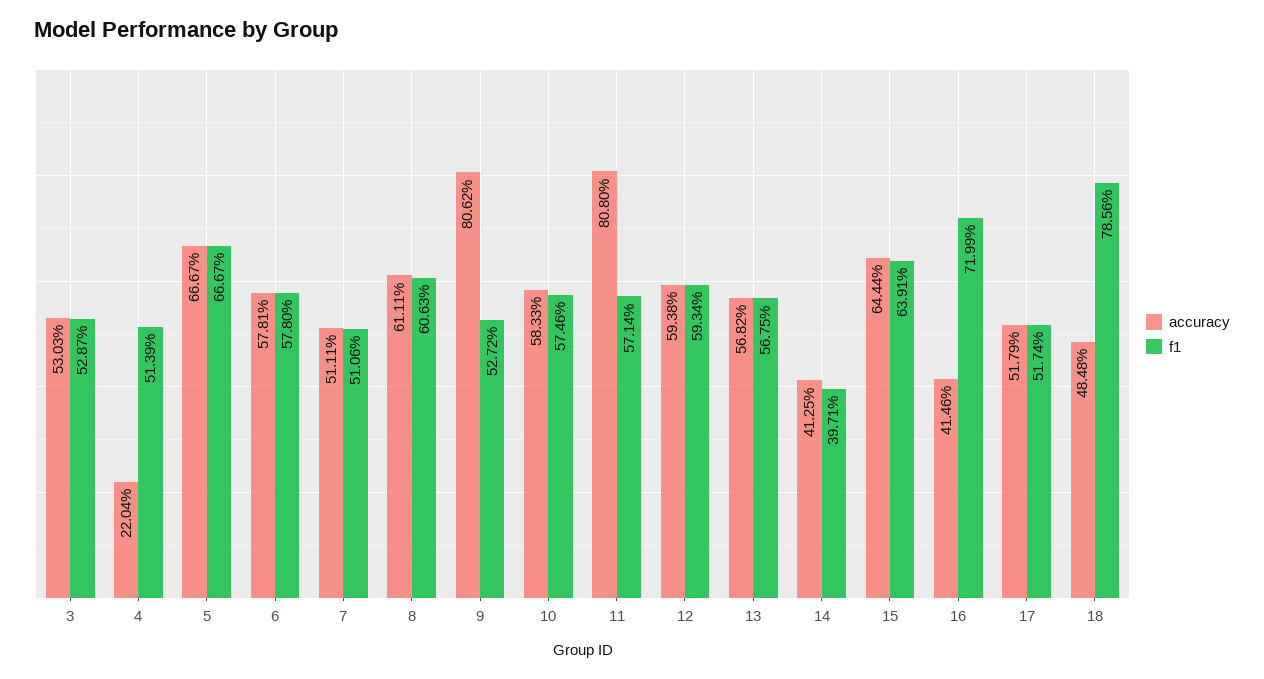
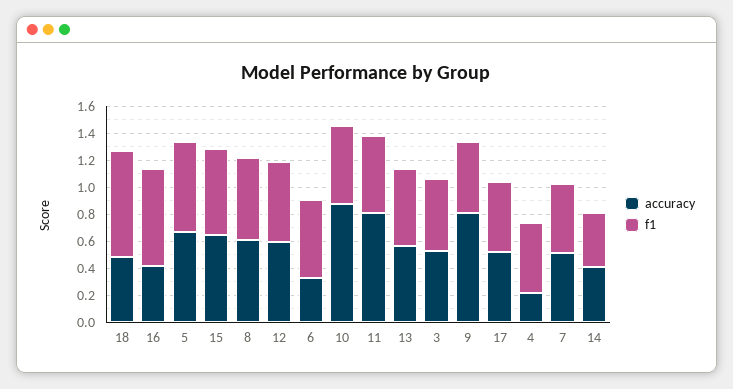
  {
    "accuracy": {
      "3": 0.5303,
      "4": 0.2204,
      "5": 0.6667,
-     "6": 0.5781,
+     "6": 0.3,
      "7": 0.5111,
      "8": 0.6111,
      "9": 0.8062,
-     "10": 0.5833,
+     "10": 0.9,
      "11": 0.808,
      "12": 0.5938,
      "13": 0.5682,
      "14": 0.4125,
      "15": 0.6444,
      "16": 0.4146,
      "17": 0.5179,
      "18": 0.4848
    },
    "f1": {
      "3": 0.5287,
      "4": 0.5139,
      "5": 0.6667,
      "6": 0.578,
      "7": 0.5106,
      "8": 0.6063,
      "9": 0.5272,
      "10": 0.5746,
      "11": 0.5714,
      "12": 0.5934,
      "13": 0.5675,
      "14": 0.3971,
      "15": 0.6391,
      "16": 0.7199,
      "17": 0.5174,
      "18": 0.7856
    }
  }

